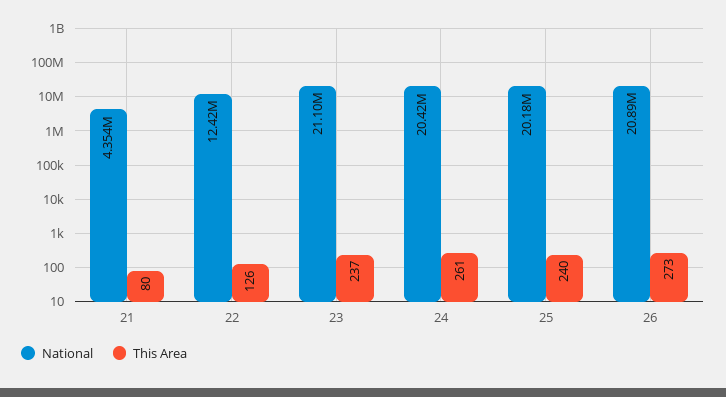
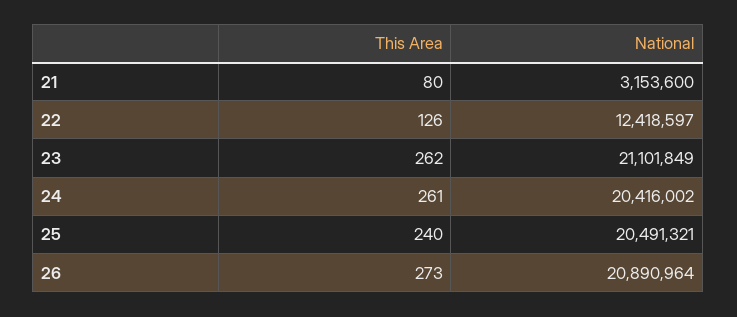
  {
    "National": {
-     "21": 4354000,
+     "21": 3153600,
      "22": 12418597,
      "23": 21101849,
      "24": 20416002,
-     "25": 20180000,
+     "25": 20491321,
      "26": 20890964
    },
    "This Area": {
      "21": 80,
      "22": 126,
-     "23": 237,
+     "23": 262,
      "24": 261,
      "25": 240,
      "26": 273
    }
  }

